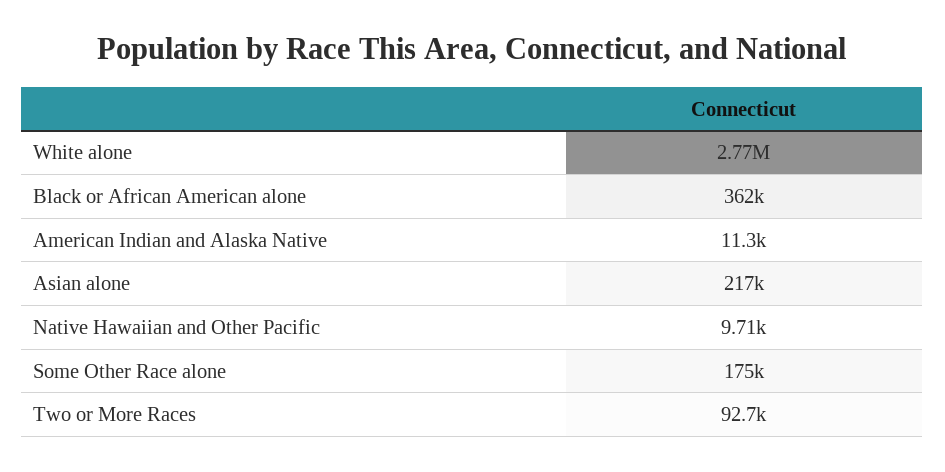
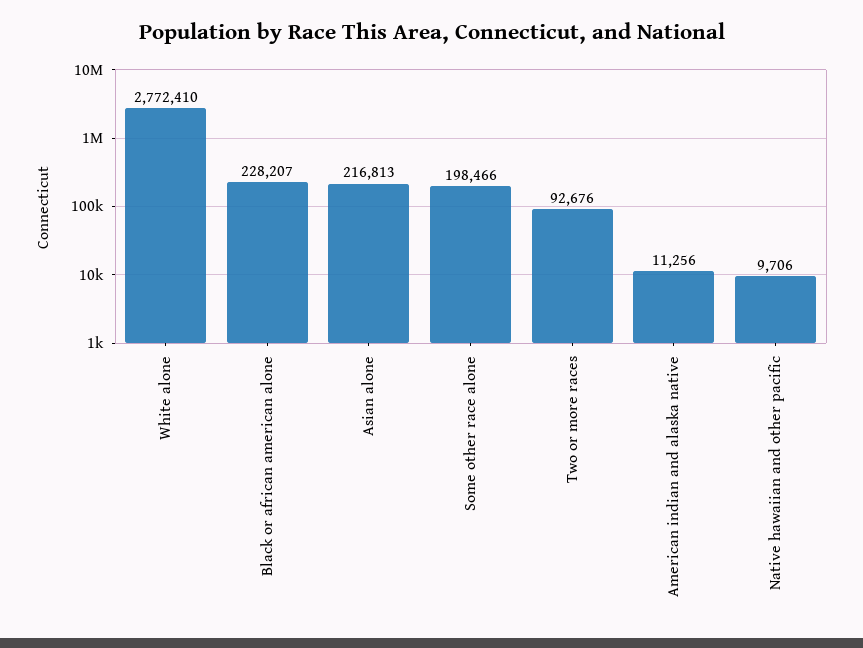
  {
    "White alone": 2772410,
-   "Black or African American alone": 362000,
+   "Black or African American alone": 228207,
    "American Indian and Alaska Native": 11256,
    "Asian alone": 216813,
    "Native Hawaiian and Other Pacific": 9706,
-   "Some Other Race alone": 175000,
+   "Some Other Race alone": 198466,
    "Two or More Races": 92676
  }

